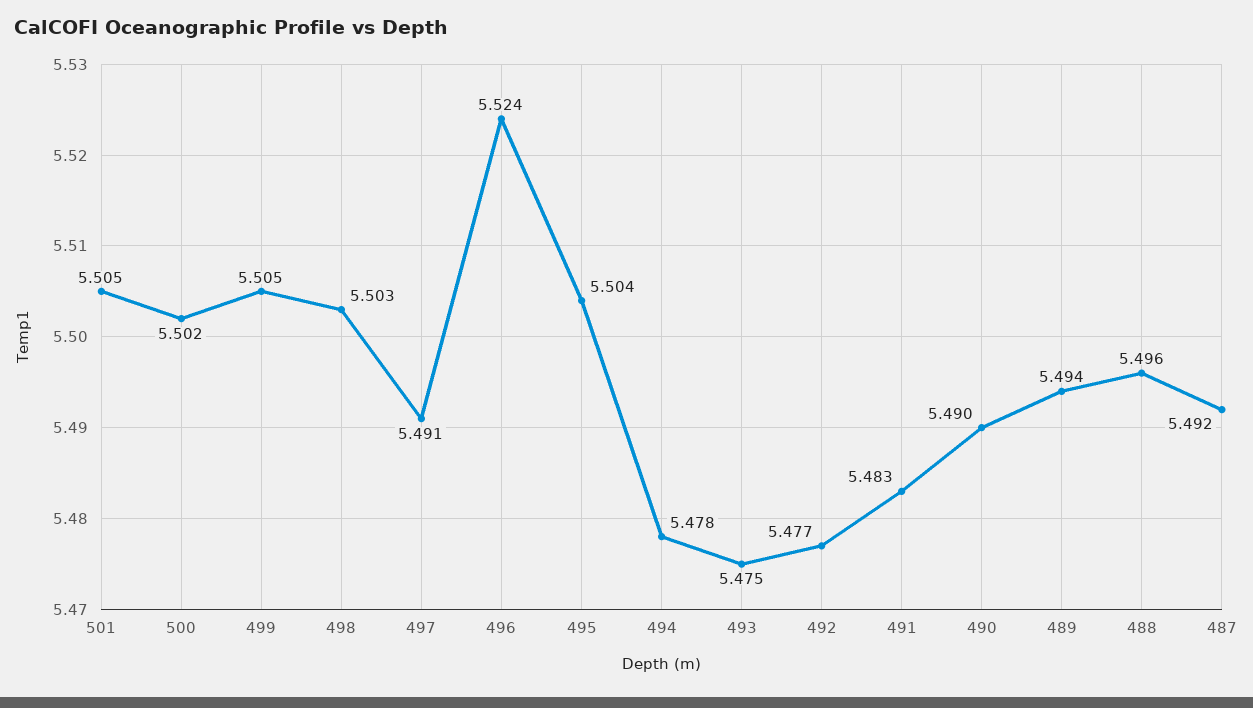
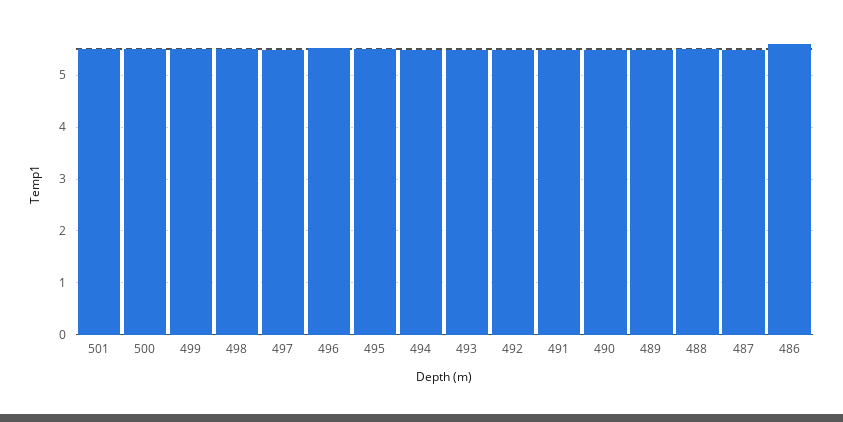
  {
    "501": 5.505,
    "500": 5.502,
    "499": 5.505,
    "498": 5.503,
    "497": 5.491,
    "496": 5.524,
    "495": 5.504,
    "494": 5.478,
    "493": 5.475,
    "492": 5.477,
    "491": 5.483,
    "490": 5.49,
    "489": 5.494,
    "488": 5.496,
-   "487": 5.492
+   "487": 5.492,
+   "486": 5.6
  }

